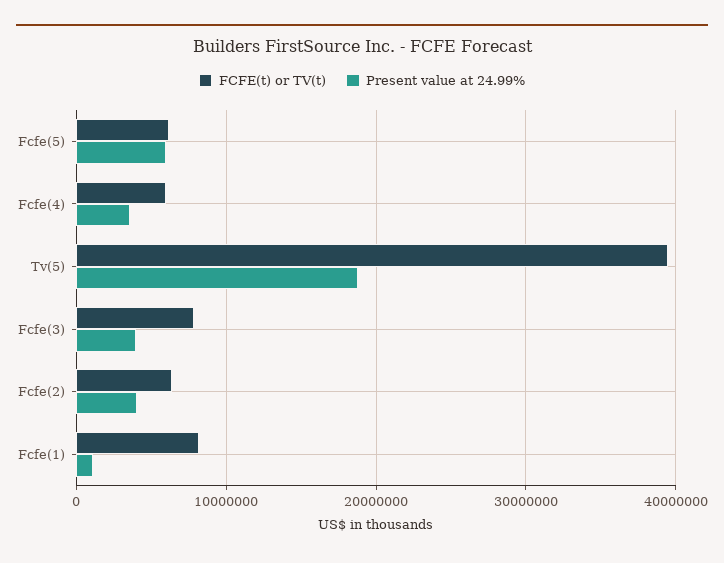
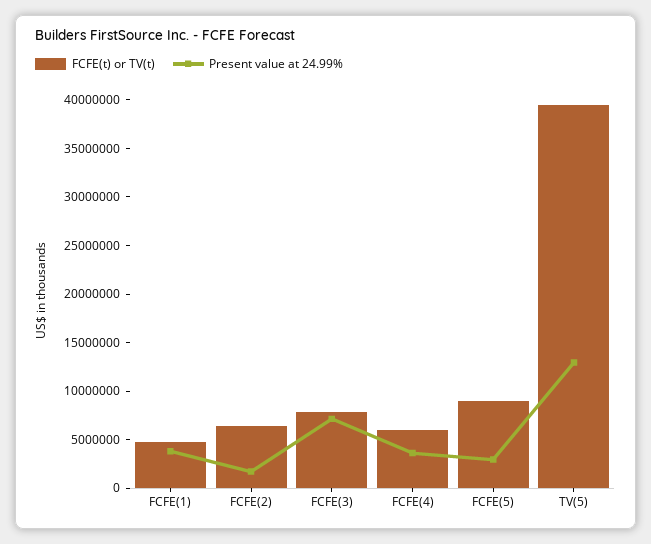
  {
    "FCFE(t) or TV(t)": {
-     "Fcfe(5)": 6000000,
+     "Fcfe(5)": 9000000,
      "Fcfe(4)": 6000000,
      "Tv(5)": 39000000,
      "Fcfe(3)": 8000000,
      "Fcfe(2)": 6000000,
-     "Fcfe(1)": 8000000
+     "Fcfe(1)": 5000000
    },
    "Present value at 24.99%": {
-     "Fcfe(5)": 6000000,
+     "Fcfe(5)": 3000000,
      "Fcfe(4)": 4000000,
-     "Tv(5)": 19000000,
+     "Tv(5)": 13000000,
-     "Fcfe(3)": 4000000,
+     "Fcfe(3)": 7000000,
-     "Fcfe(2)": 4000000,
+     "Fcfe(2)": 2000000,
-     "Fcfe(1)": 1000000
+     "Fcfe(1)": 4000000
    }
  }

